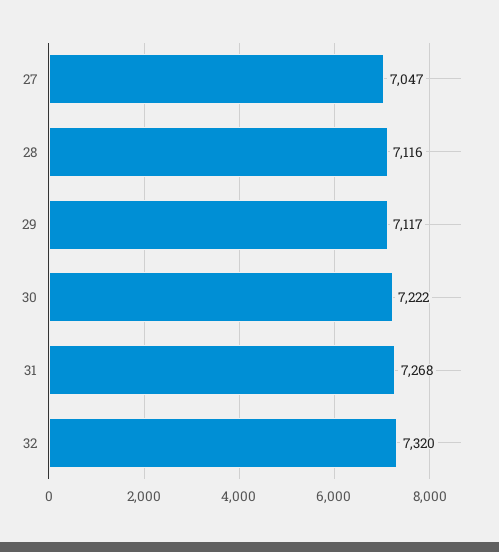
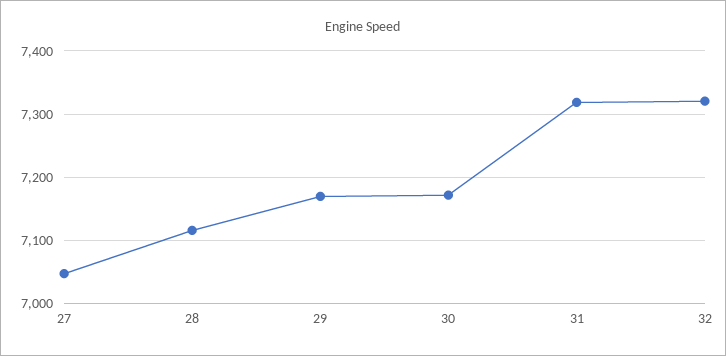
  {
    "27": 7047,
    "28": 7116,
-   "29": 7117,
+   "29": 7170,
-   "30": 7222,
+   "30": 7170,
-   "31": 7268,
+   "31": 7320,
    "32": 7320
  }

